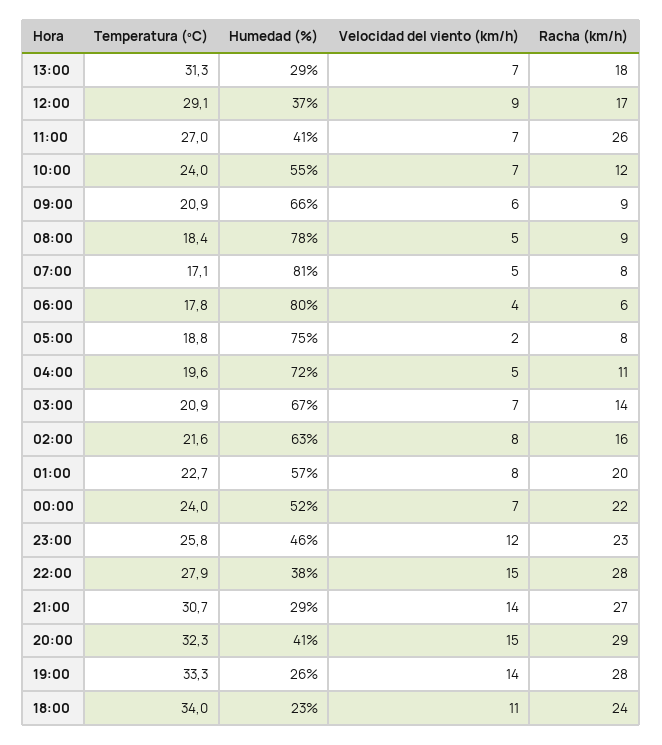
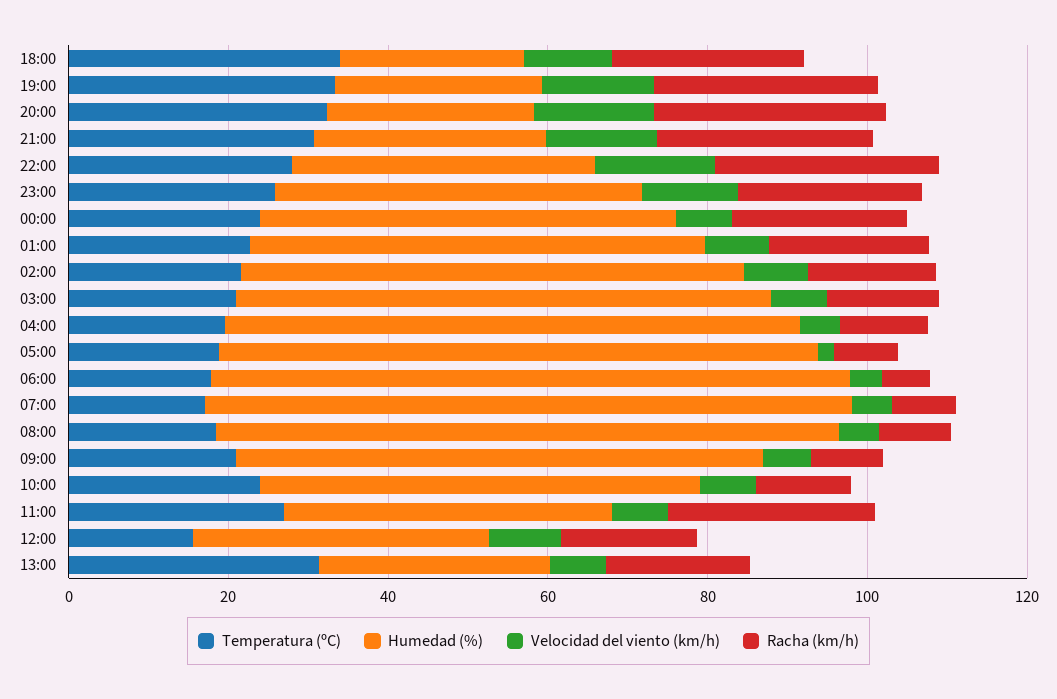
  {
    "Temperatura (ºC)": {
      "13:00": 31.3,
-     "12:00": 29.1,
+     "12:00": 15,
      "11:00": 27,
      "10:00": 24,
      "09:00": 20.9,
      "08:00": 18.4,
      "07:00": 17.1,
      "06:00": 17.8,
      "05:00": 18.8,
      "04:00": 19.6,
      "03:00": 20.9,
      "02:00": 21.6,
      "01:00": 22.7,
      "00:00": 24,
      "23:00": 25.8,
      "22:00": 27.9,
      "21:00": 30.7,
      "20:00": 32.3,
      "19:00": 33.3,
      "18:00": 34
    },
    "Humedad (%)": {
      "13:00": 29,
      "12:00": 37,
      "11:00": 41,
      "10:00": 55,
      "09:00": 66,
      "08:00": 78,
      "07:00": 81,
      "06:00": 80,
      "05:00": 75,
      "04:00": 72,
      "03:00": 67,
      "02:00": 63,
      "01:00": 57,
      "00:00": 52,
      "23:00": 46,
      "22:00": 38,
      "21:00": 29,
-     "20:00": 41,
+     "20:00": 25,
      "19:00": 26,
      "18:00": 23
    },
    "Velocidad del viento (km/h)": {
      "13:00": 7,
      "12:00": 9,
      "11:00": 7,
      "10:00": 7,
      "09:00": 6,
      "08:00": 5,
      "07:00": 5,
      "06:00": 4,
      "05:00": 2,
      "04:00": 5,
      "03:00": 7,
      "02:00": 8,
      "01:00": 8,
      "00:00": 7,
      "23:00": 12,
      "22:00": 15,
      "21:00": 14,
      "20:00": 15,
      "19:00": 14,
      "18:00": 11
    },
    "Racha (km/h)": {
      "13:00": 18,
      "12:00": 17,
      "11:00": 26,
      "10:00": 12,
      "09:00": 9,
      "08:00": 9,
      "07:00": 8,
      "06:00": 6,
      "05:00": 8,
      "04:00": 11,
      "03:00": 14,
      "02:00": 16,
      "01:00": 20,
      "00:00": 22,
      "23:00": 23,
      "22:00": 28,
      "21:00": 27,
      "20:00": 29,
      "19:00": 28,
      "18:00": 24
    }
  }

